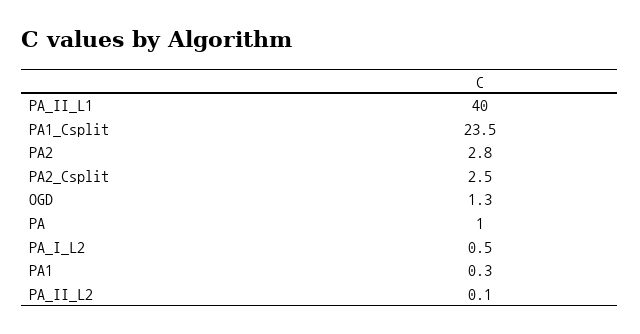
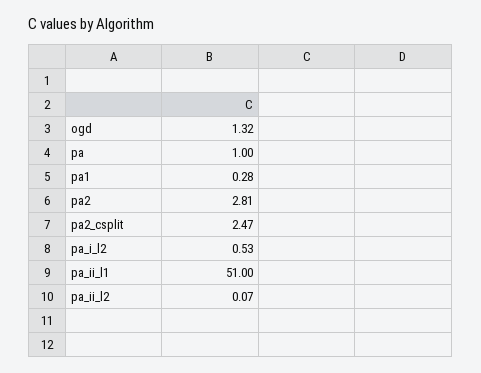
  {
-   "PA_II_L1": 40,
+   "PA_II_L1": 51,
-   "PA1_Csplit": 23.5,
    "PA2": 2.81,
    "PA2_Csplit": 2.47,
    "OGD": 1.32,
    "PA": 1,
    "PA_I_L2": 0.53,
    "PA1": 0.28,
    "PA_II_L2": 0.07
  }

